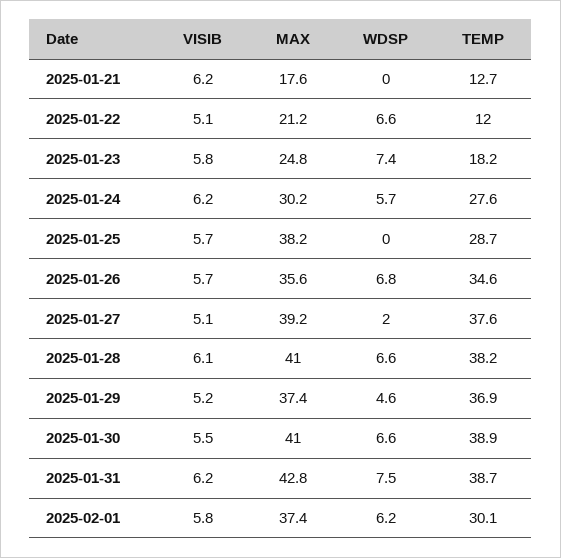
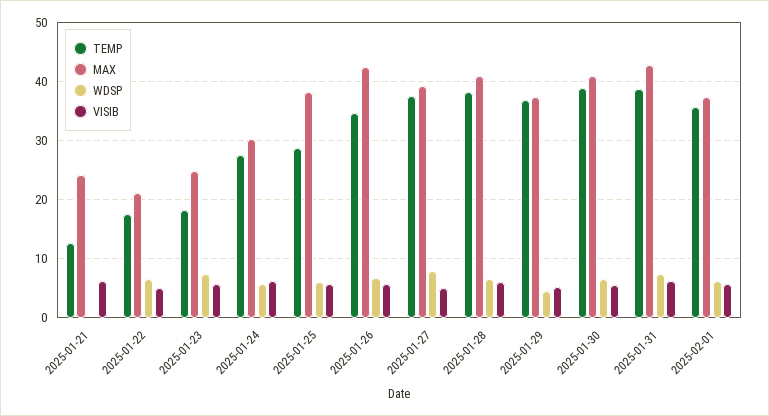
  {
    "VISIB": {
      "2025-01-21": 6.2,
      "2025-01-22": 5.1,
      "2025-01-23": 5.8,
      "2025-01-24": 6.2,
      "2025-01-25": 5.7,
      "2025-01-26": 5.7,
      "2025-01-27": 5.1,
      "2025-01-28": 6.1,
      "2025-01-29": 5.2,
      "2025-01-30": 5.5,
      "2025-01-31": 6.2,
      "2025-02-01": 5.8
    },
    "MAX": {
-     "2025-01-21": 17.6,
+     "2025-01-21": 24,
      "2025-01-22": 21.2,
      "2025-01-23": 24.8,
      "2025-01-24": 30.2,
      "2025-01-25": 38.2,
-     "2025-01-26": 35.6,
+     "2025-01-26": 42,
      "2025-01-27": 39.2,
      "2025-01-28": 41,
      "2025-01-29": 37.4,
      "2025-01-30": 41,
      "2025-01-31": 42.8,
      "2025-02-01": 37.4
    },
    "WDSP": {
      "2025-01-21": 0,
      "2025-01-22": 6.6,
      "2025-01-23": 7.4,
      "2025-01-24": 5.7,
-     "2025-01-25": 0,
+     "2025-01-25": 6,
      "2025-01-26": 6.8,
-     "2025-01-27": 2,
+     "2025-01-27": 8,
      "2025-01-28": 6.6,
      "2025-01-29": 4.6,
      "2025-01-30": 6.6,
      "2025-01-31": 7.5,
      "2025-02-01": 6.2
    },
    "TEMP": {
      "2025-01-21": 12.7,
-     "2025-01-22": 12,
+     "2025-01-22": 18,
      "2025-01-23": 18.2,
      "2025-01-24": 27.6,
      "2025-01-25": 28.7,
      "2025-01-26": 34.6,
      "2025-01-27": 37.6,
      "2025-01-28": 38.2,
      "2025-01-29": 36.9,
      "2025-01-30": 38.9,
      "2025-01-31": 38.7,
-     "2025-02-01": 30.1
+     "2025-02-01": 36
    }
  }

